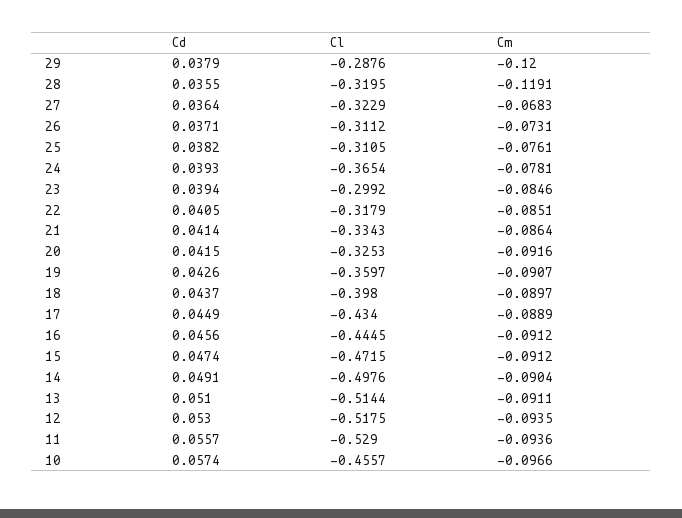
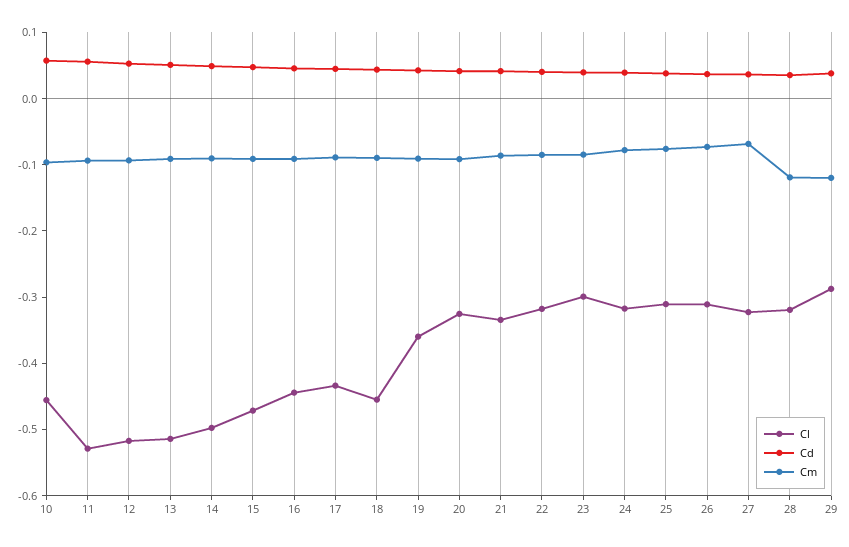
  {
    "Cd": {
      "29": 0.0379,
      "28": 0.0355,
      "27": 0.0364,
      "26": 0.0371,
      "25": 0.0382,
      "24": 0.0393,
      "23": 0.0394,
      "22": 0.0405,
      "21": 0.0414,
      "20": 0.0415,
      "19": 0.0426,
      "18": 0.0437,
      "17": 0.0449,
      "16": 0.0456,
      "15": 0.0474,
      "14": 0.0491,
      "13": 0.051,
      "12": 0.053,
      "11": 0.0557,
      "10": 0.0574
    },
    "Cl": {
      "29": -0.2876,
      "28": -0.3195,
      "27": -0.3229,
      "26": -0.3112,
      "25": -0.3105,
-     "24": -0.3654,
+     "24": -0.32,
      "23": -0.2992,
      "22": -0.3179,
      "21": -0.3343,
      "20": -0.3253,
      "19": -0.3597,
-     "18": -0.398,
+     "18": -0.46,
      "17": -0.434,
      "16": -0.4445,
      "15": -0.4715,
      "14": -0.4976,
      "13": -0.5144,
      "12": -0.5175,
      "11": -0.529,
      "10": -0.4557
    },
    "Cm": {
      "29": -0.12,
      "28": -0.1191,
      "27": -0.0683,
      "26": -0.0731,
      "25": -0.0761,
      "24": -0.0781,
      "23": -0.0846,
      "22": -0.0851,
      "21": -0.0864,
      "20": -0.0916,
      "19": -0.0907,
      "18": -0.0897,
      "17": -0.0889,
      "16": -0.0912,
      "15": -0.0912,
      "14": -0.0904,
      "13": -0.0911,
      "12": -0.0935,
      "11": -0.0936,
      "10": -0.0966
    }
  }

